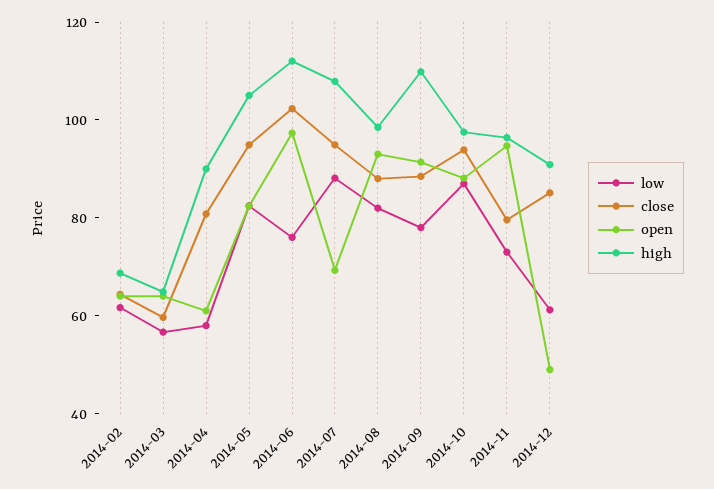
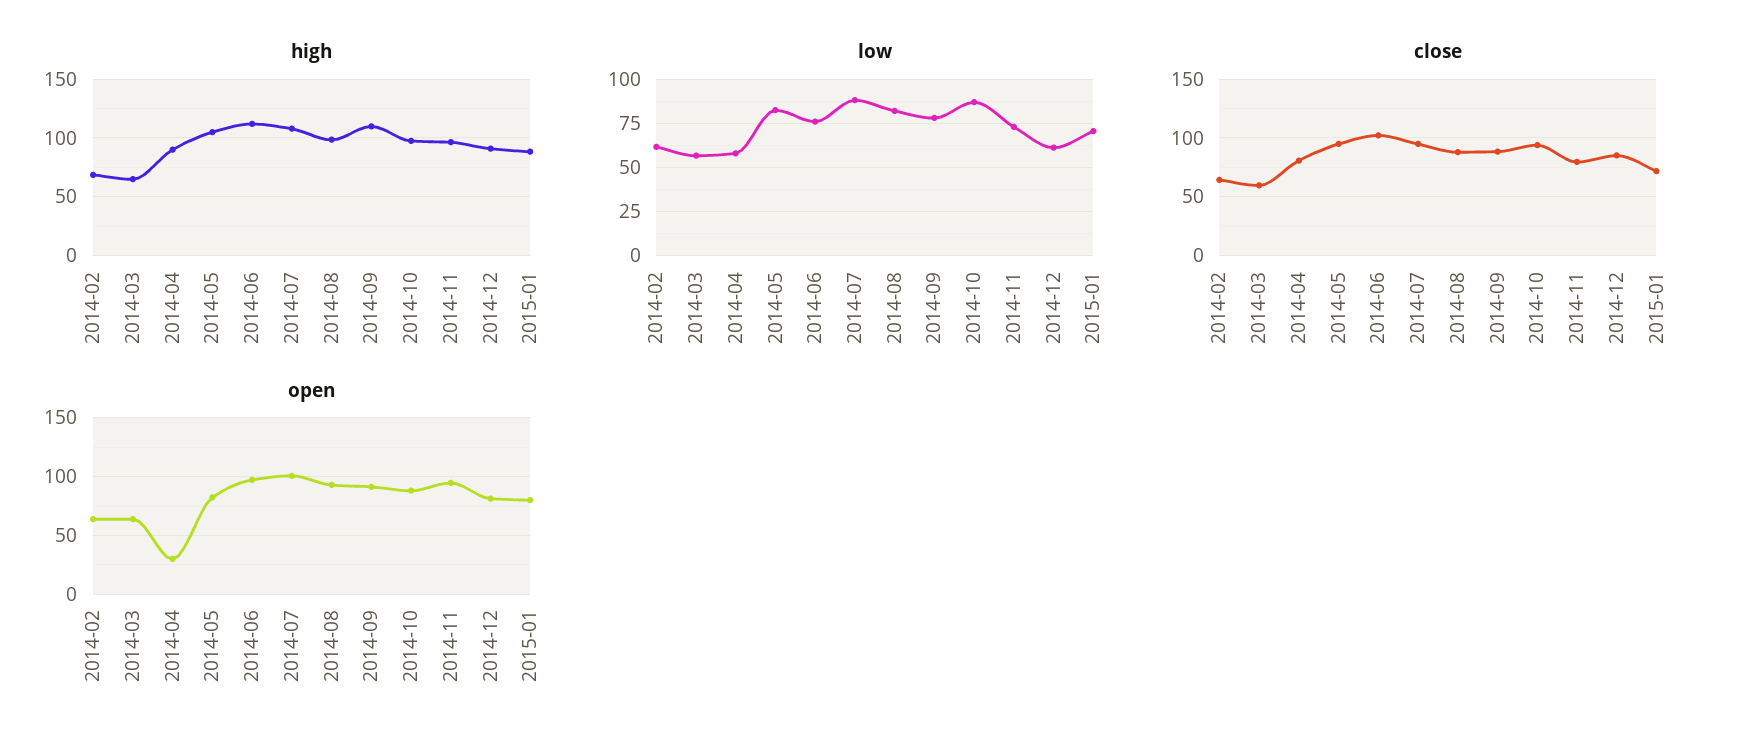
  {
    "low": {
      "2014-02": 60,
      "2014-03": 55,
      "2014-04": 60,
      "2014-05": 80,
      "2014-06": 75,
      "2014-07": 90,
      "2014-08": 80,
      "2014-09": 80,
      "2014-10": 85,
      "2014-11": 75,
-     "2014-12": 60
+     "2014-12": 60,
+     "2015-01": 70
    },
    "close": {
      "2014-02": 65,
      "2014-03": 60,
      "2014-04": 80,
      "2014-05": 95,
      "2014-06": 100,
      "2014-07": 95,
      "2014-08": 90,
      "2014-09": 90,
      "2014-10": 95,
      "2014-11": 80,
-     "2014-12": 85
+     "2014-12": 85,
+     "2015-01": 70
    },
    "open": {
      "2014-02": 65,
      "2014-03": 65,
-     "2014-04": 60,
+     "2014-04": 30,
      "2014-05": 80,
      "2014-06": 95,
-     "2014-07": 70,
+     "2014-07": 100,
      "2014-08": 95,
      "2014-09": 90,
      "2014-10": 90,
      "2014-11": 95,
-     "2014-12": 50
+     "2014-12": 80,
+     "2015-01": 80
    },
    "high": {
      "2014-02": 70,
      "2014-03": 65,
      "2014-04": 90,
      "2014-05": 105,
      "2014-06": 110,
      "2014-07": 110,
      "2014-08": 100,
      "2014-09": 110,
      "2014-10": 100,
      "2014-11": 95,
-     "2014-12": 90
+     "2014-12": 90,
+     "2015-01": 90
    }
  }

